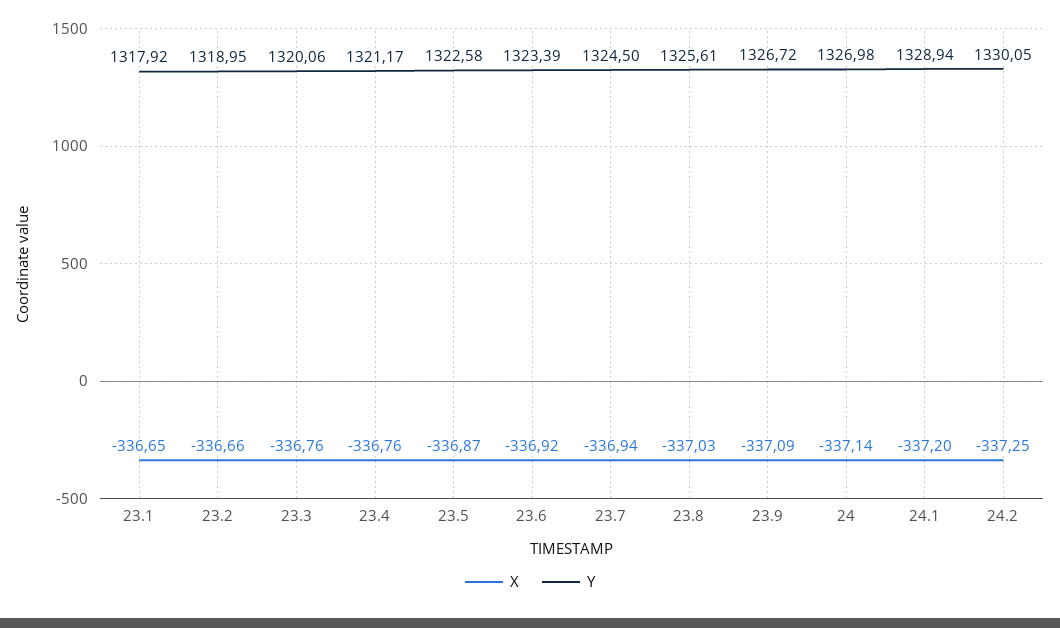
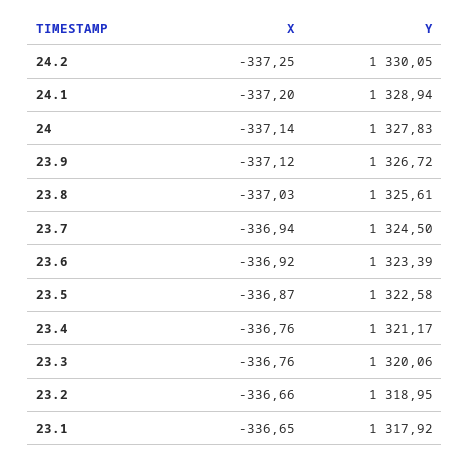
  {
    "X": {
      "23.1": -336.65,
      "23.2": -336.66,
      "23.3": -336.76,
      "23.4": -336.76,
      "23.5": -336.87,
      "23.6": -336.92,
      "23.7": -336.94,
      "23.8": -337.03,
-     "23.9": -337.09,
+     "23.9": -337.12,
      "24": -337.14,
      "24.1": -337.2,
      "24.2": -337.25
    },
    "Y": {
      "23.1": 1317.92,
      "23.2": 1318.95,
      "23.3": 1320.06,
      "23.4": 1321.17,
      "23.5": 1322.58,
      "23.6": 1323.39,
      "23.7": 1324.5,
      "23.8": 1325.61,
      "23.9": 1326.72,
-     "24": 1326.98,
+     "24": 1327.83,
      "24.1": 1328.94,
      "24.2": 1330.05
    }
  }

